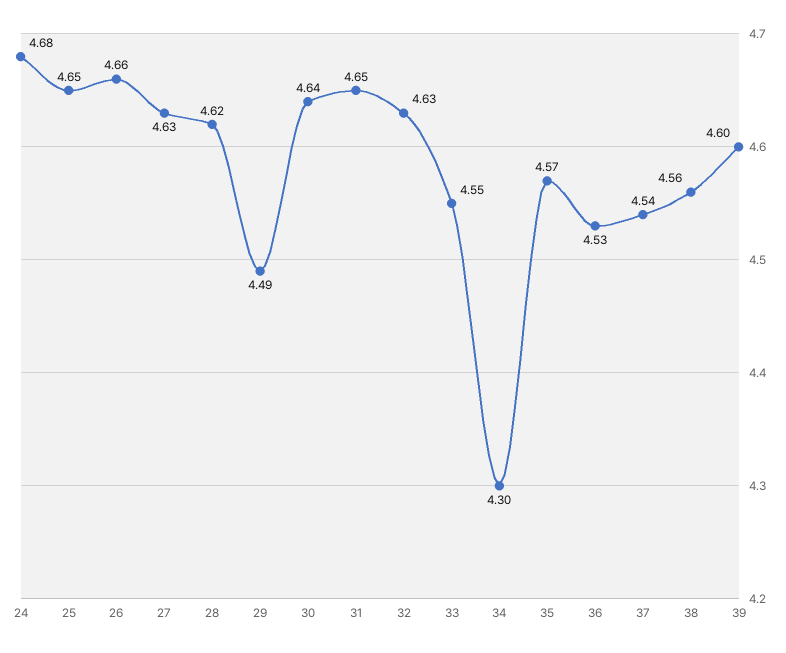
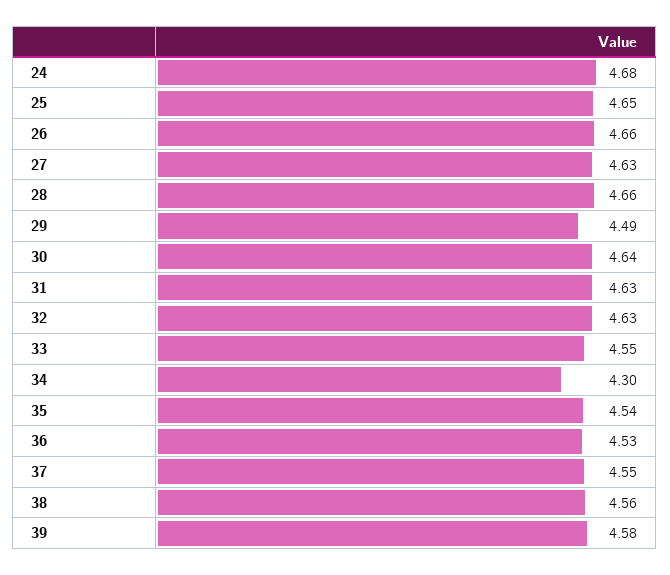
  {
    "24": 4.68,
    "25": 4.65,
    "26": 4.66,
    "27": 4.63,
-   "28": 4.62,
+   "28": 4.66,
    "29": 4.49,
    "30": 4.64,
-   "31": 4.65,
+   "31": 4.63,
    "32": 4.63,
    "33": 4.55,
    "34": 4.3,
-   "35": 4.57,
+   "35": 4.54,
    "36": 4.53,
-   "37": 4.54,
+   "37": 4.55,
    "38": 4.56,
-   "39": 4.6
+   "39": 4.58
  }

